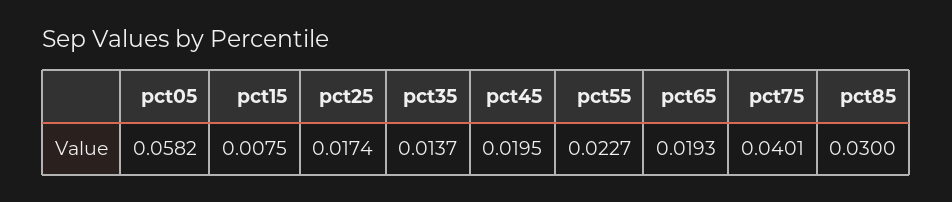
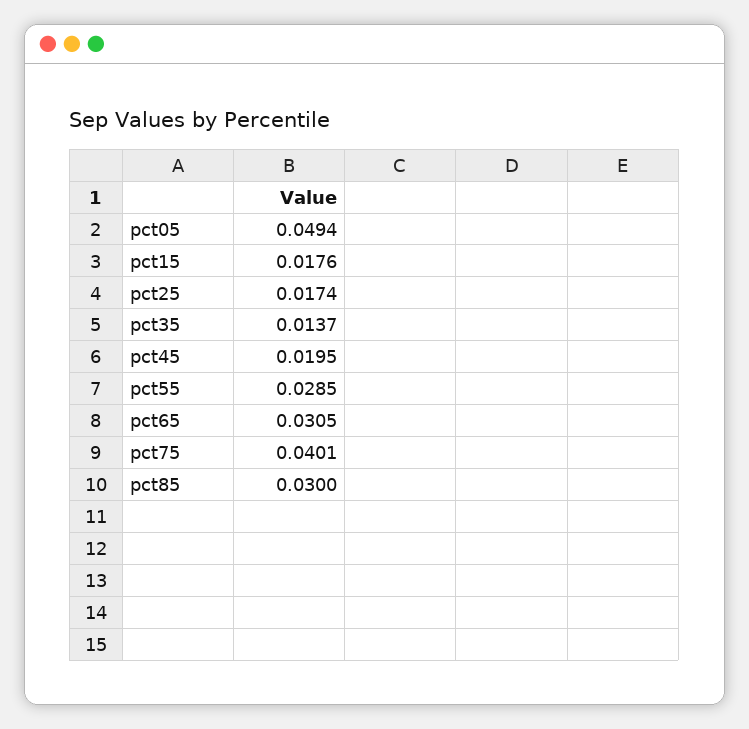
  {
-   "pct05": 0.0582,
+   "pct05": 0.0494,
-   "pct15": 0.0075,
+   "pct15": 0.0176,
    "pct25": 0.0174,
    "pct35": 0.0137,
    "pct45": 0.0195,
-   "pct55": 0.0227,
+   "pct55": 0.0285,
-   "pct65": 0.0193,
+   "pct65": 0.0305,
    "pct75": 0.0401,
    "pct85": 0.03
  }

